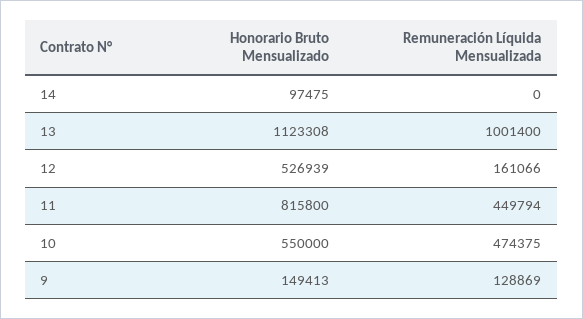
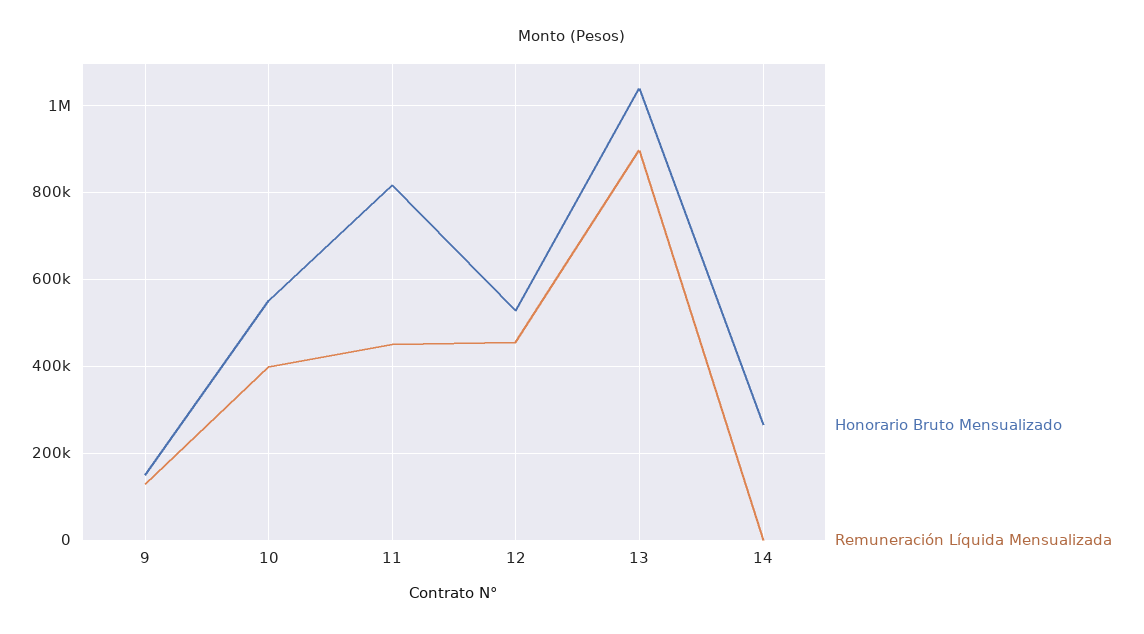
  {
    "Honorario Bruto Mensualizado": {
-     "14": 97475,
+     "14": 260000,
-     "13": 1123308,
+     "13": 1040000,
      "12": 526939,
      "11": 815800,
      "10": 550000,
      "9": 149413
    },
    "Remuneración Líquida Mensualizada": {
      "14": 0,
-     "13": 1001400,
+     "13": 900000,
-     "12": 161066,
+     "12": 460000,
      "11": 449794,
-     "10": 474375,
+     "10": 400000,
      "9": 128869
    }
  }

